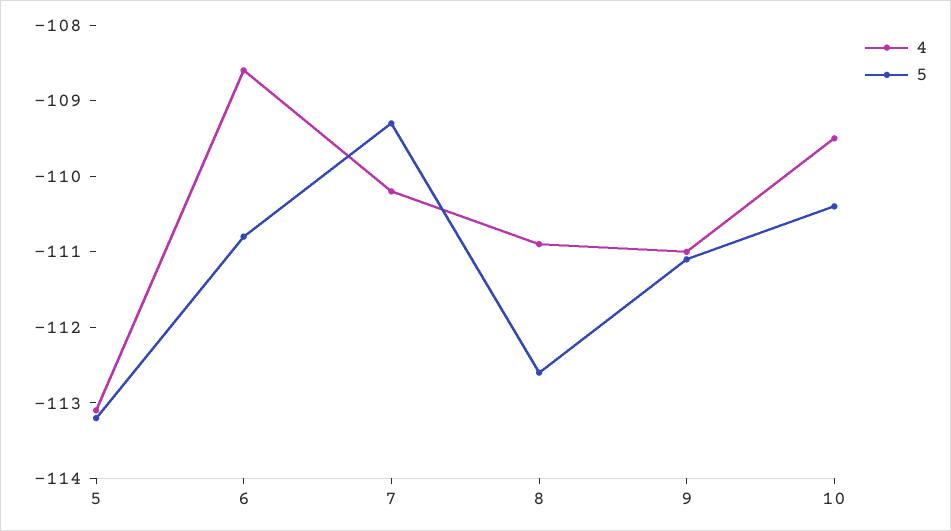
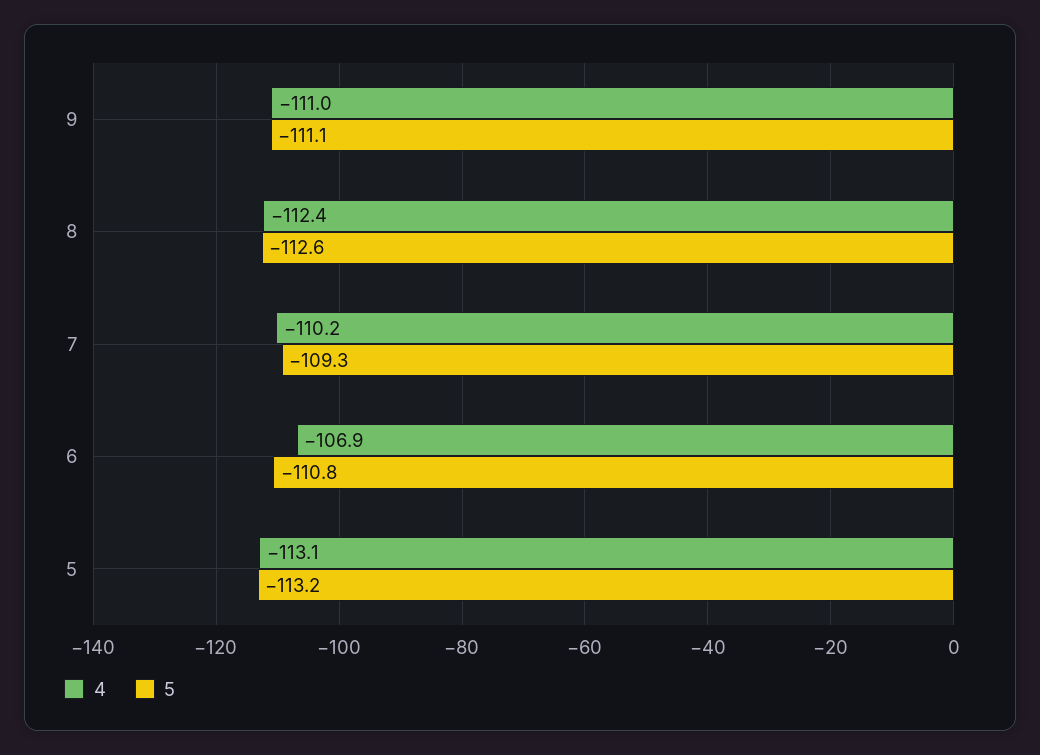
  {
    "4": {
      "5": -113.1,
-     "6": -108.5,
+     "6": -106.9,
      "7": -110.2,
-     "8": -111,
+     "8": -112.4,
-     "9": -111,
+     "9": -111
-     "10": -109.5
    },
    "5": {
      "5": -113.2,
      "6": -110.8,
      "7": -109.3,
      "8": -112.6,
-     "9": -111.1,
+     "9": -111.1
-     "10": -110.5
    }
  }

